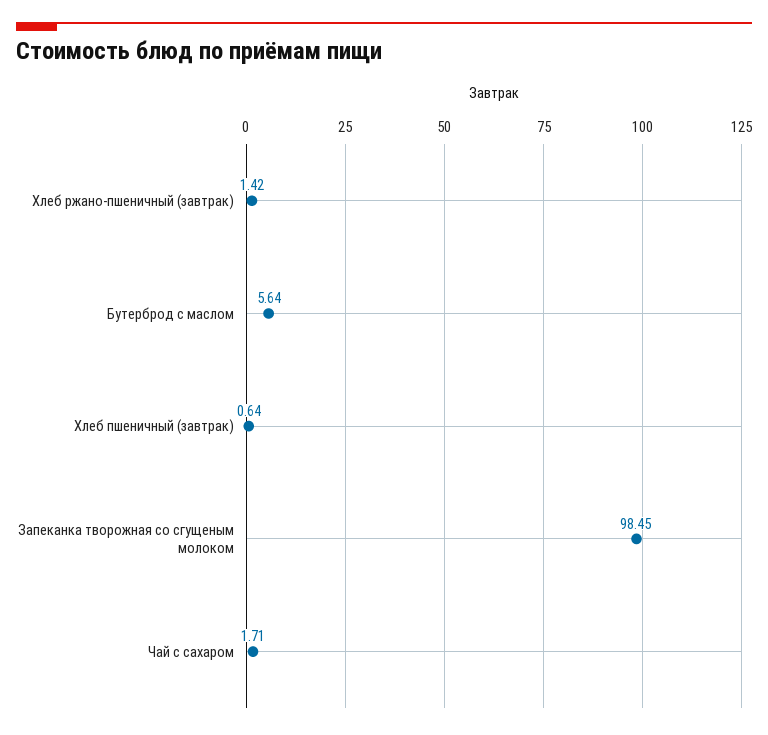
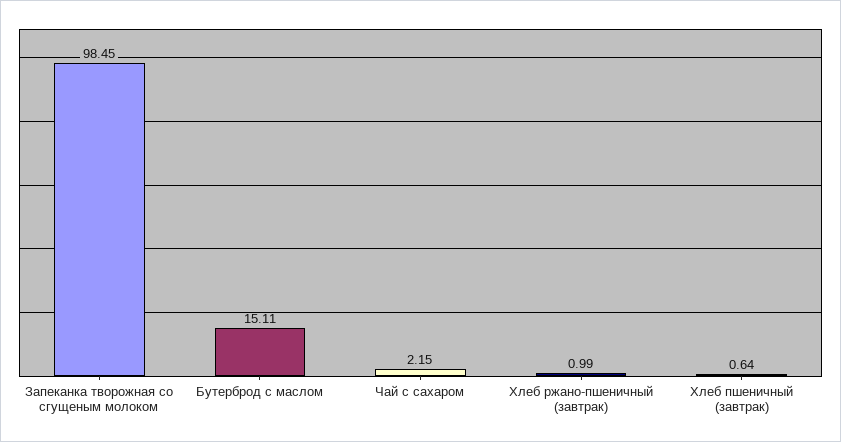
  {
-   "Хлеб ржано-пшеничный (завтрак)": 1.42,
+   "Хлеб ржано-пшеничный (завтрак)": 0.99,
-   "Бутерброд с маслом": 5.64,
+   "Бутерброд с маслом": 15.11,
    "Хлеб пшеничный (завтрак)": 0.64,
    "Запеканка творожная со сгущеным молоком": 98.45,
-   "Чай с сахаром": 1.71
+   "Чай с сахаром": 2.15
  }

